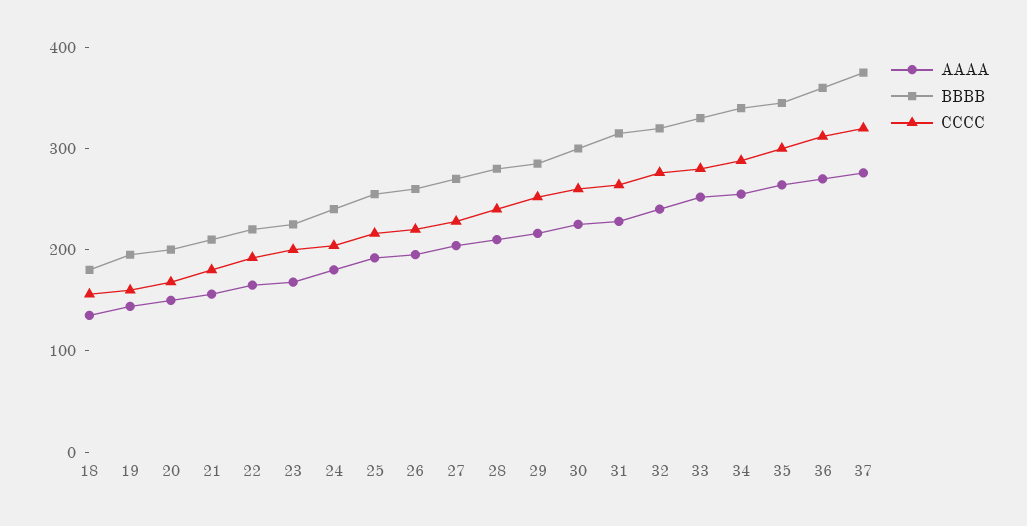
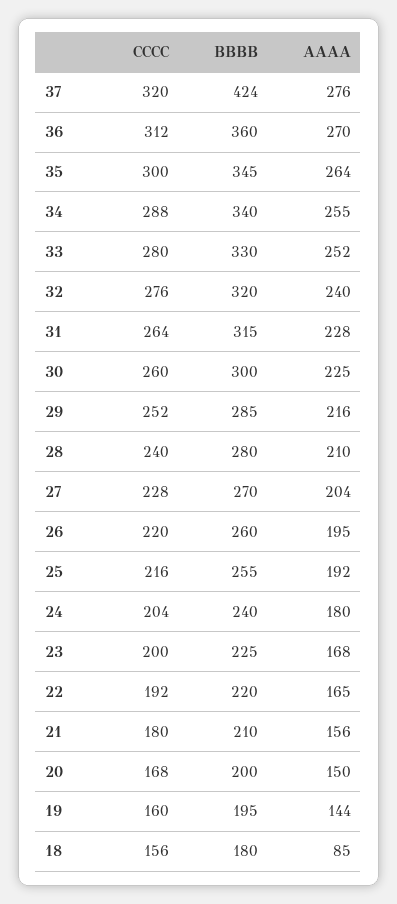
  {
    "AAAA": {
-     "18": 140,
+     "18": 85,
      "19": 144,
      "20": 150,
      "21": 156,
      "22": 165,
      "23": 168,
      "24": 180,
      "25": 192,
      "26": 195,
      "27": 204,
      "28": 210,
      "29": 216,
      "30": 225,
      "31": 228,
      "32": 240,
      "33": 252,
      "34": 255,
      "35": 264,
      "36": 270,
      "37": 276
    },
    "BBBB": {
      "18": 180,
      "19": 195,
      "20": 200,
      "21": 210,
      "22": 220,
      "23": 225,
      "24": 240,
      "25": 255,
      "26": 260,
      "27": 270,
      "28": 280,
      "29": 285,
      "30": 300,
      "31": 315,
      "32": 320,
      "33": 330,
      "34": 340,
      "35": 345,
      "36": 360,
-     "37": 380
+     "37": 424
    },
    "CCCC": {
      "18": 156,
      "19": 160,
      "20": 168,
      "21": 180,
      "22": 192,
      "23": 200,
      "24": 204,
      "25": 216,
      "26": 220,
      "27": 228,
      "28": 240,
      "29": 252,
      "30": 260,
      "31": 264,
      "32": 276,
      "33": 280,
      "34": 288,
      "35": 300,
      "36": 312,
      "37": 320
    }
  }

